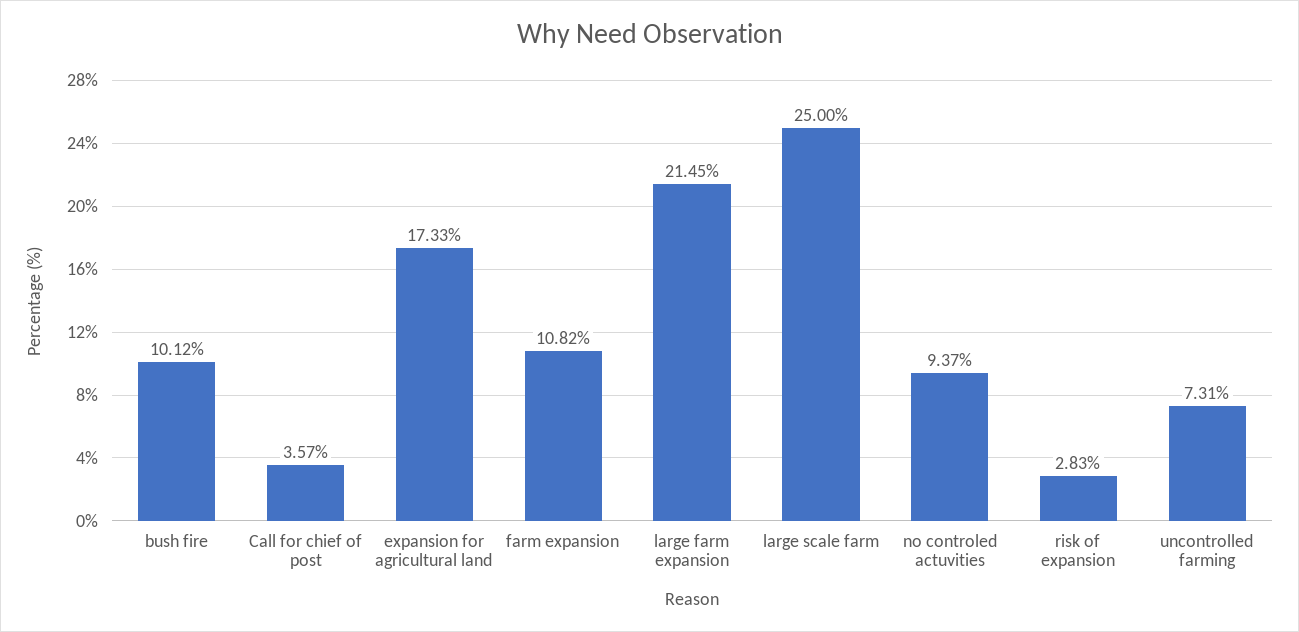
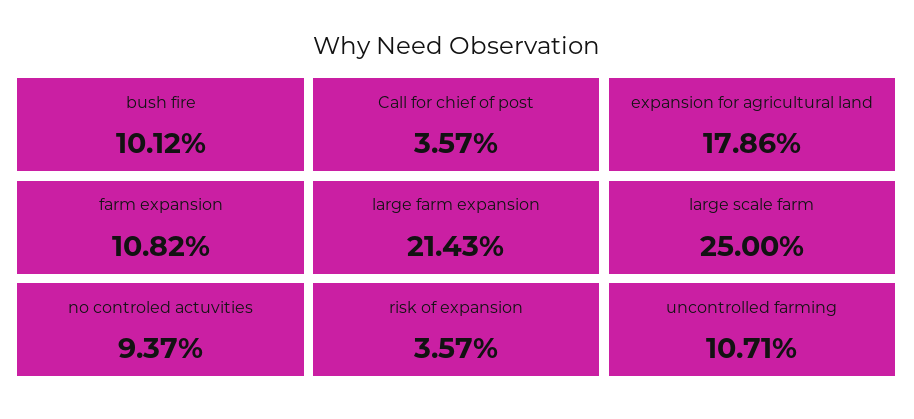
  {
    "bush fire": 10.12,
    "Call for chief of post": 3.57,
-   "expansion for agricultural land": 17.33,
+   "expansion for agricultural land": 17.86,
    "farm expansion": 10.82,
-   "large farm expansion": 21.45,
+   "large farm expansion": 21.43,
    "large scale farm": 25,
    "no controled actuvities": 9.37,
-   "risk of expansion": 2.83,
+   "risk of expansion": 3.57,
-   "uncontrolled farming": 7.31
+   "uncontrolled farming": 10.71
  }

